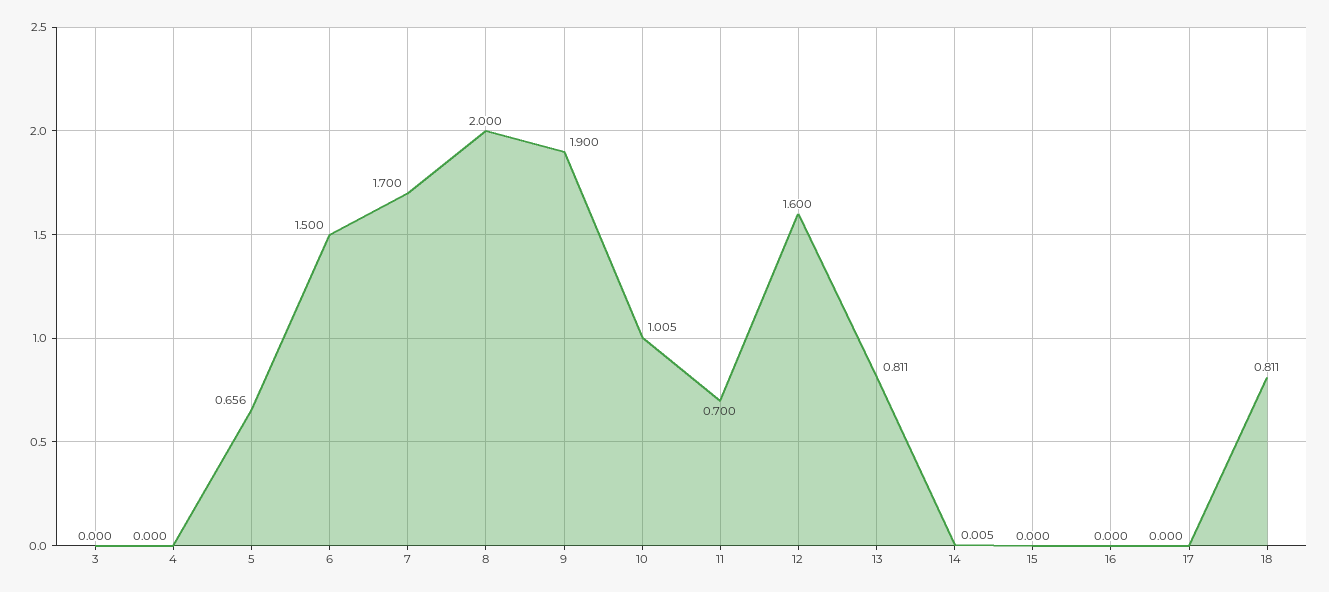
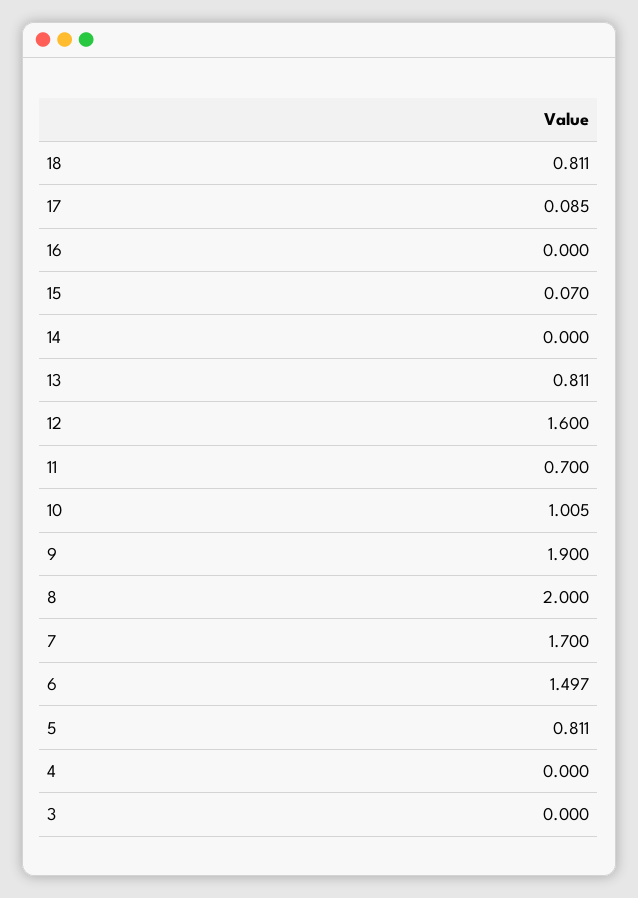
  {
    "3": 0,
    "4": 0,
-   "5": 0.656,
+   "5": 0.811,
-   "6": 1.5,
+   "6": 1.497,
    "7": 1.7,
    "8": 2,
    "9": 1.9,
    "10": 1.005,
    "11": 0.7,
    "12": 1.6,
    "13": 0.811,
-   "14": 0.005,
+   "14": 0,
-   "15": 0,
+   "15": 0.07,
    "16": 0,
-   "17": 0,
+   "17": 0.085,
    "18": 0.811
  }

